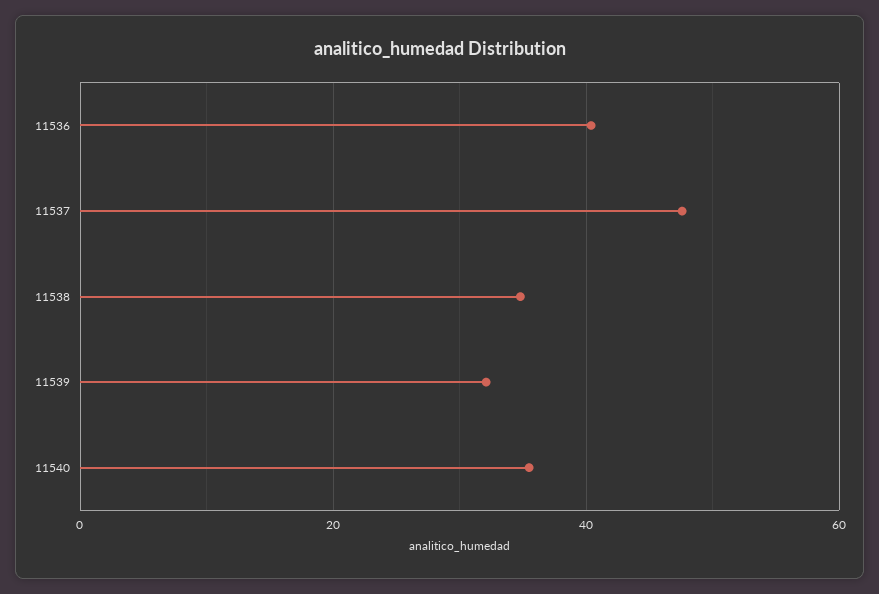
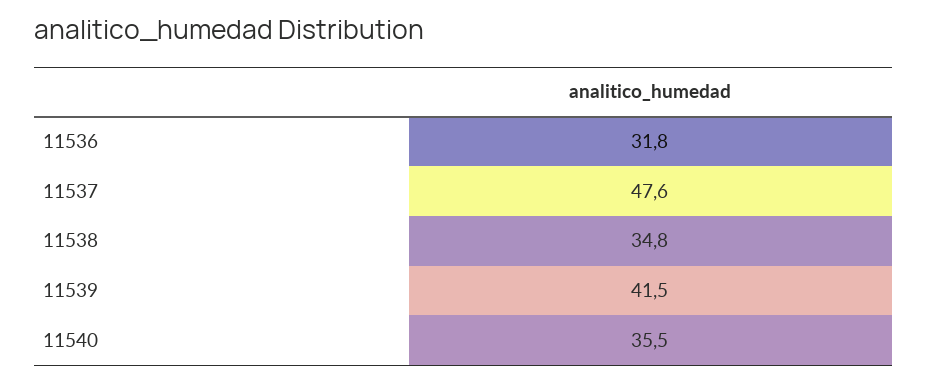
  {
-   "11536": 40,
+   "11536": 31.8,
    "11537": 47.6,
    "11538": 34.8,
-   "11539": 32,
+   "11539": 41.5,
    "11540": 35.5
  }

